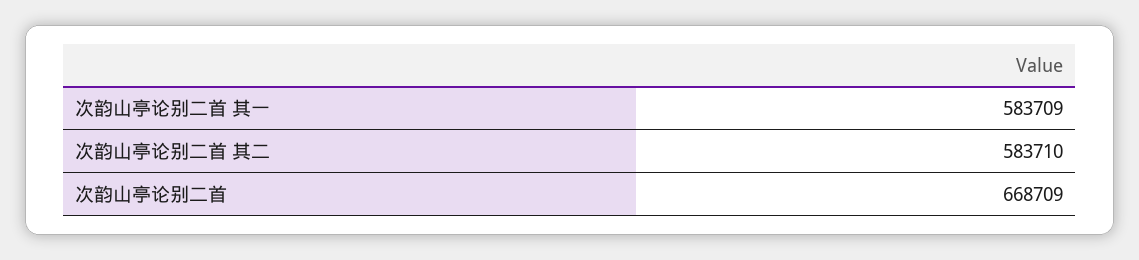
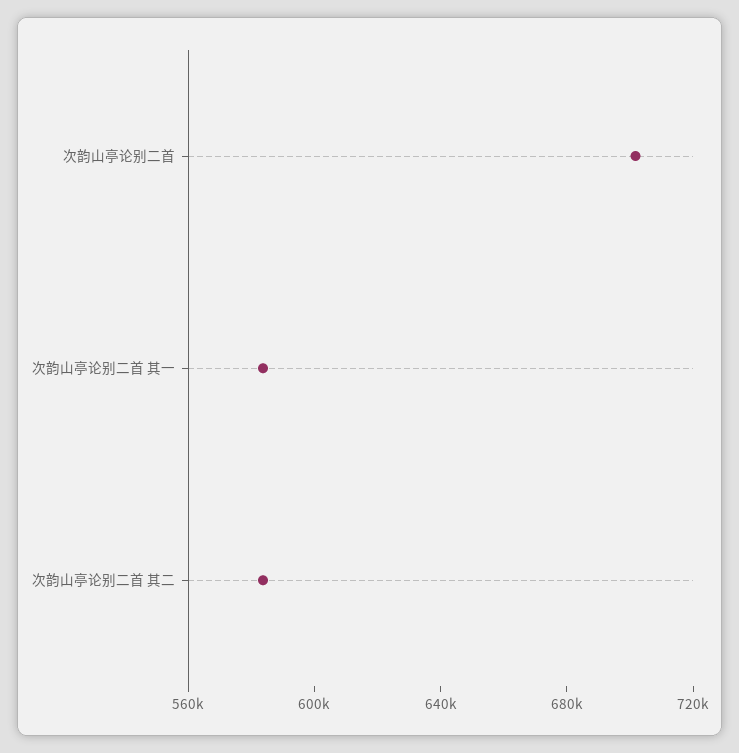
  {
    "次韵山亭论别二首 其一": 583709,
    "次韵山亭论别二首 其二": 583710,
-   "次韵山亭论别二首": 668709
+   "次韵山亭论别二首": 700000
  }

